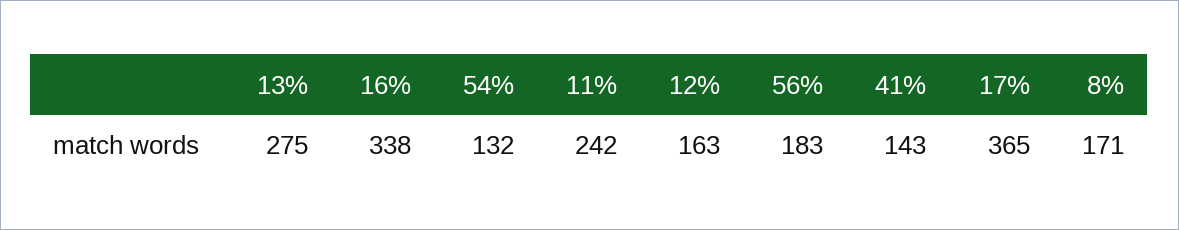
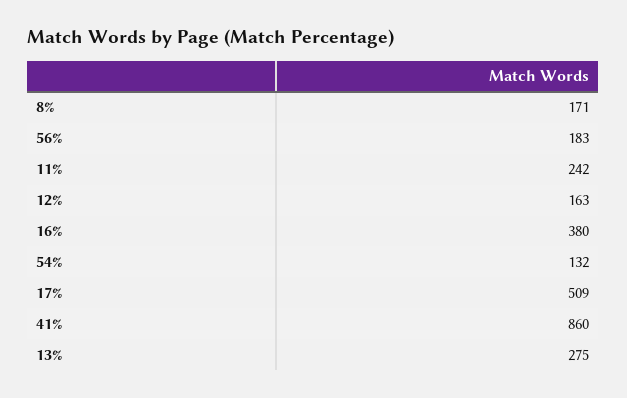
  {
    "13%": 275,
-   "16%": 338,
+   "16%": 380,
    "54%": 132,
    "11%": 242,
    "12%": 163,
    "56%": 183,
-   "41%": 143,
+   "41%": 860,
-   "17%": 365,
+   "17%": 509,
    "8%": 171
  }

